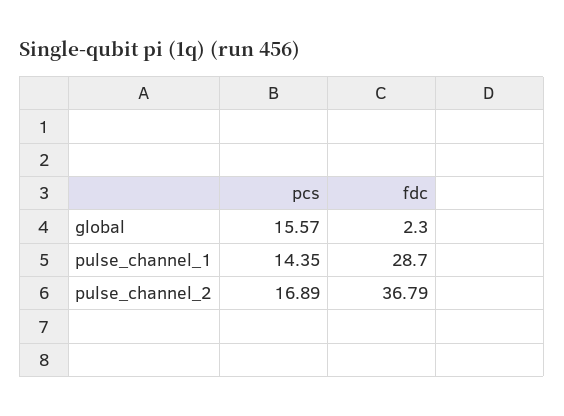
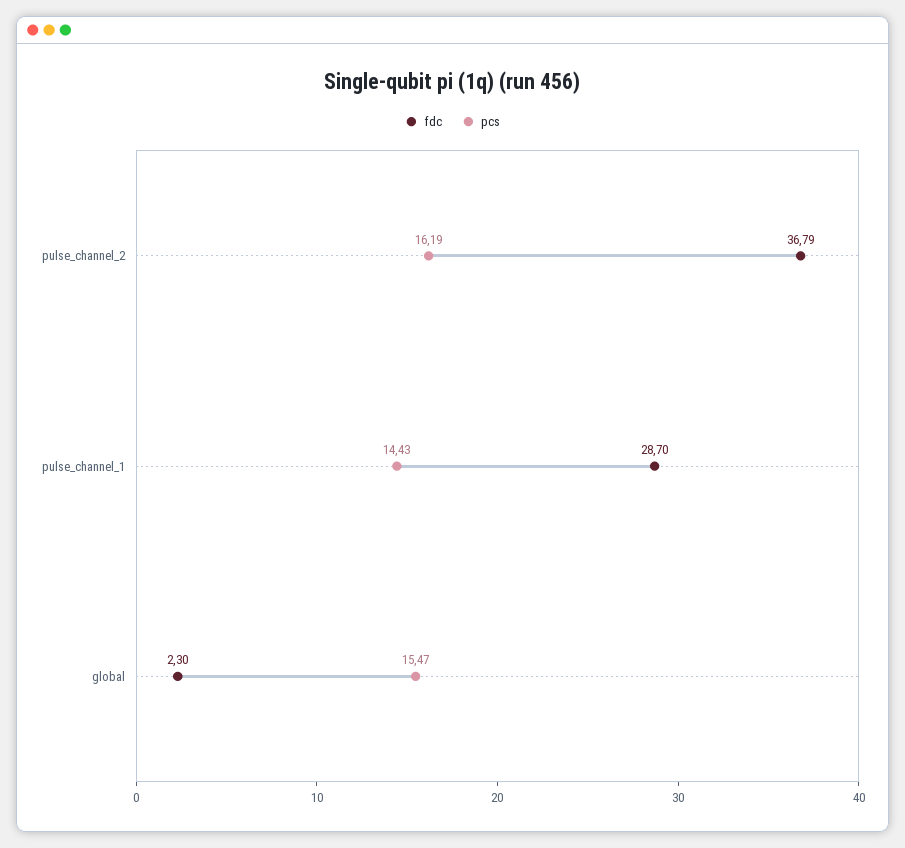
  {
    "pcs": {
-     "global": 15.57,
+     "global": 15.47,
-     "pulse_channel_1": 14.35,
+     "pulse_channel_1": 14.43,
-     "pulse_channel_2": 16.89
+     "pulse_channel_2": 16.19
    },
    "fdc": {
      "global": 2.3,
      "pulse_channel_1": 28.7,
      "pulse_channel_2": 36.79
    }
  }

